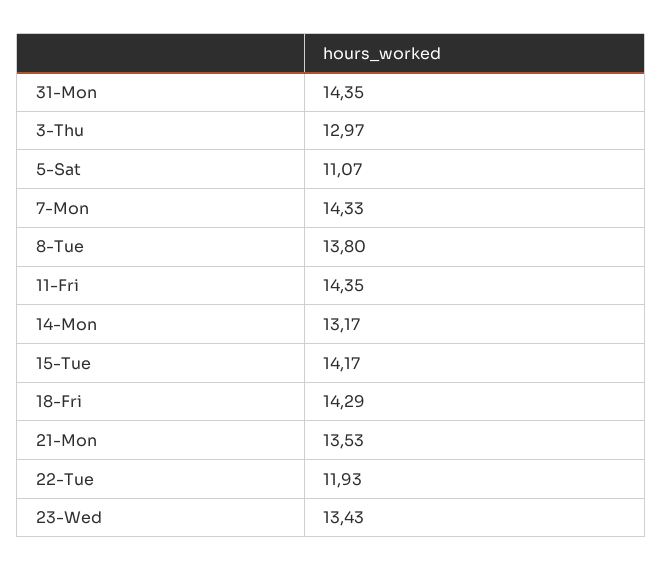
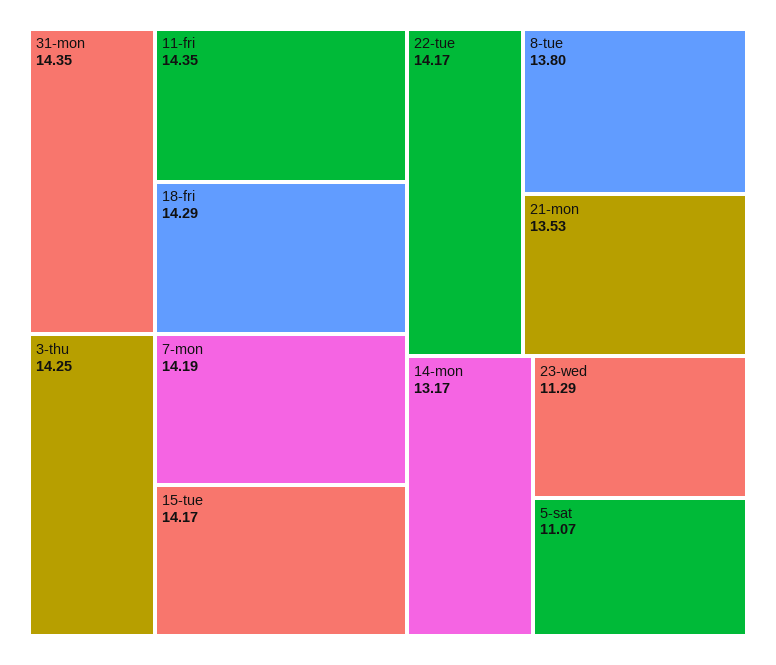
  {
    "31-Mon": 14.35,
-   "3-Thu": 12.97,
+   "3-Thu": 14.25,
    "5-Sat": 11.07,
-   "7-Mon": 14.33,
+   "7-Mon": 14.19,
    "8-Tue": 13.8,
    "11-Fri": 14.35,
    "14-Mon": 13.17,
    "15-Tue": 14.17,
    "18-Fri": 14.29,
    "21-Mon": 13.53,
-   "22-Tue": 11.93,
+   "22-Tue": 14.17,
-   "23-Wed": 13.43
+   "23-Wed": 11.29
  }

